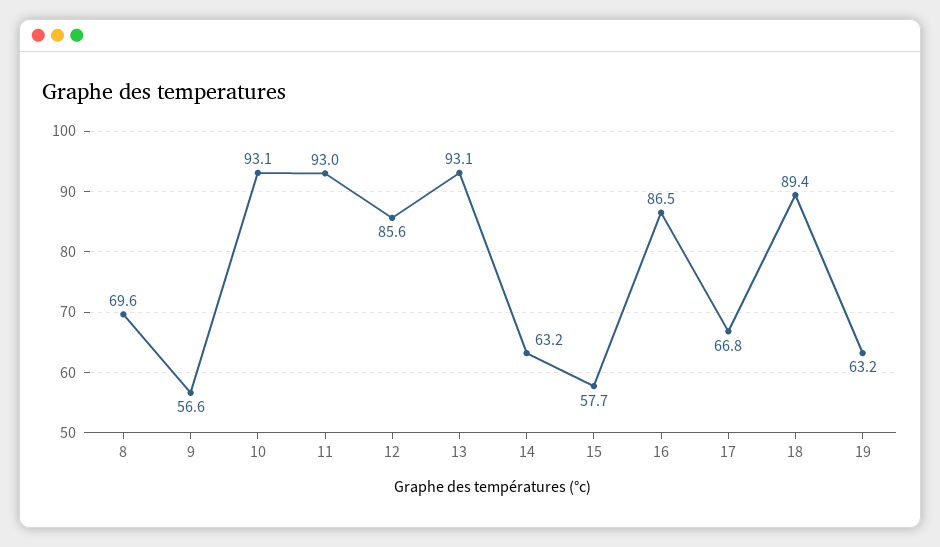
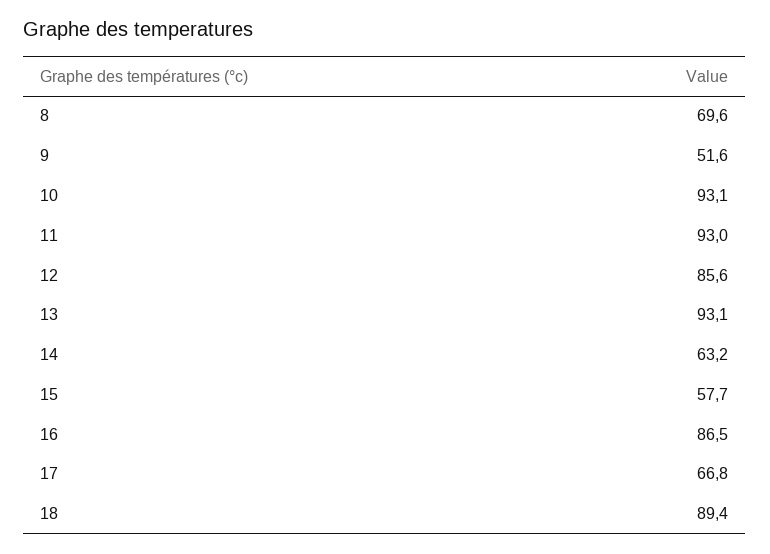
  {
    "8": 69.6,
-   "9": 56.6,
+   "9": 51.6,
    "10": 93.1,
    "11": 93,
    "12": 85.6,
    "13": 93.1,
    "14": 63.2,
    "15": 57.7,
    "16": 86.5,
    "17": 66.8,
-   "18": 89.4,
+   "18": 89.4
-   "19": 63.2
  }

